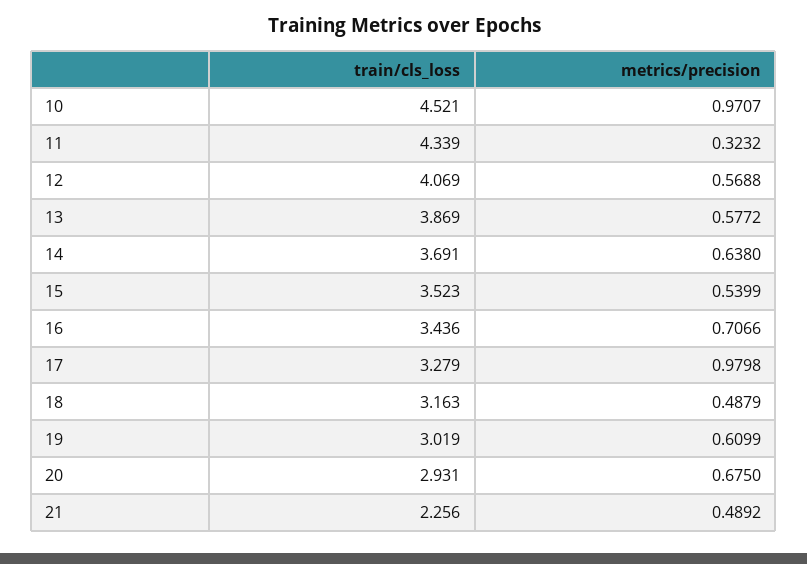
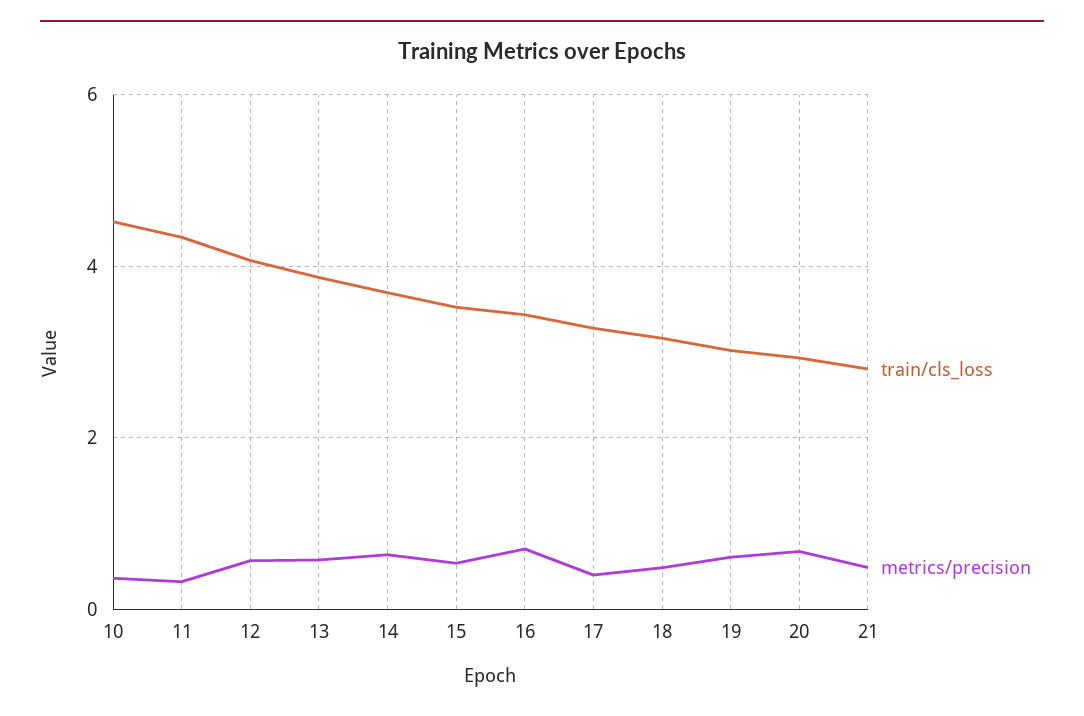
  {
    "train/cls_loss": {
      "10": 4.521,
      "11": 4.339,
      "12": 4.069,
      "13": 3.869,
      "14": 3.691,
      "15": 3.523,
      "16": 3.436,
      "17": 3.279,
      "18": 3.163,
      "19": 3.019,
      "20": 2.931,
-     "21": 2.256
+     "21": 2.8
    },
    "metrics/precision": {
-     "10": 0.9707,
+     "10": 0.4,
      "11": 0.3232,
      "12": 0.5688,
      "13": 0.5772,
      "14": 0.638,
      "15": 0.5399,
      "16": 0.7066,
-     "17": 0.9798,
+     "17": 0.4,
      "18": 0.4879,
      "19": 0.6099,
      "20": 0.675,
      "21": 0.4892
    }
  }

